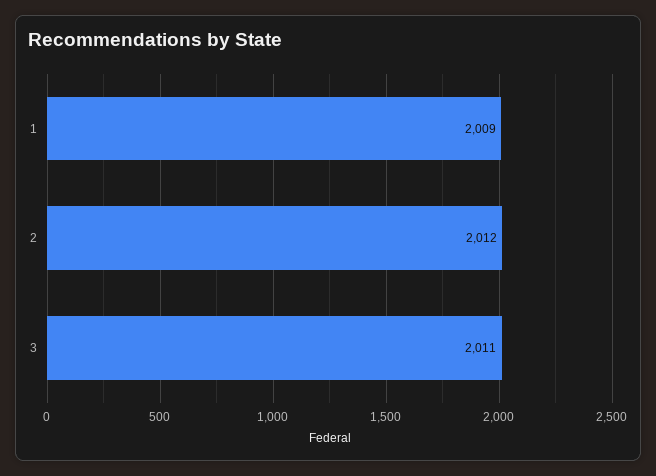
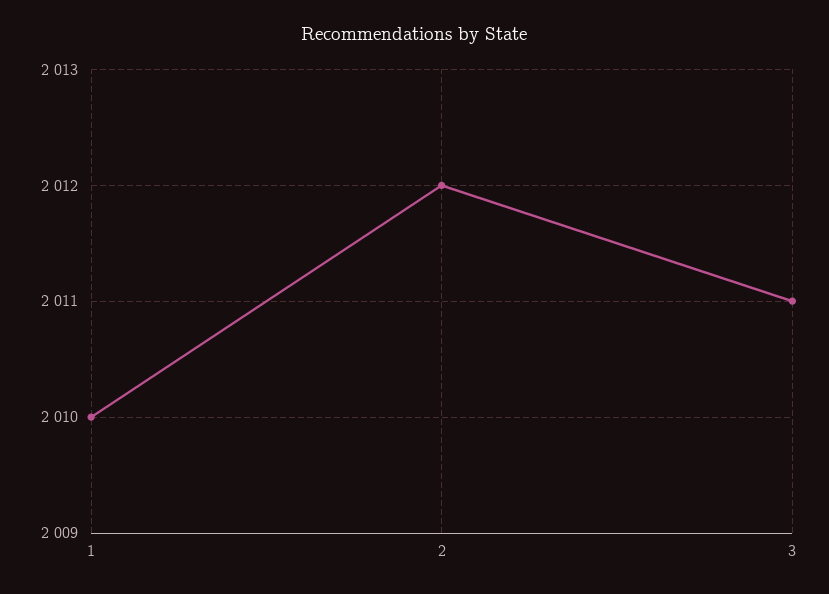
  {
-   "1": 2009,
+   "1": 2010,
    "2": 2012,
    "3": 2011
  }

